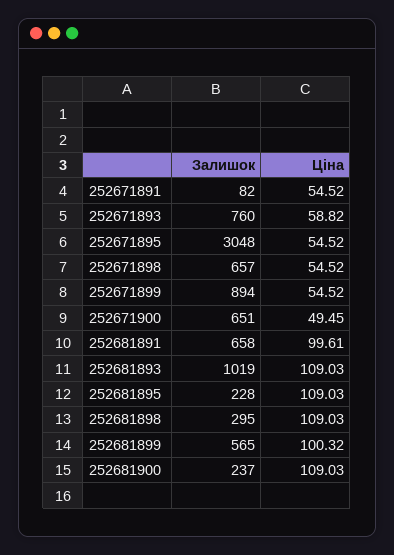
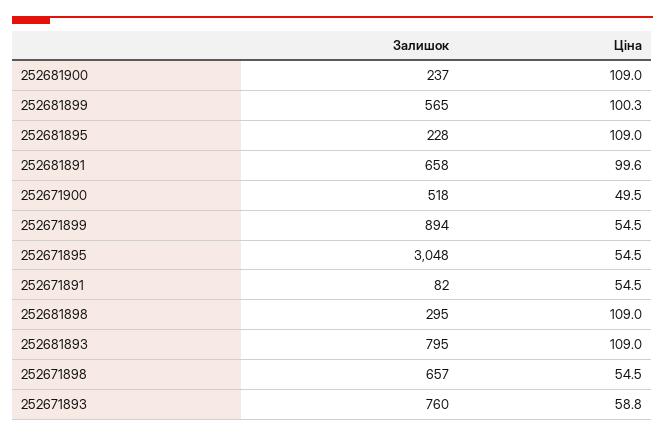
  {
    "Залишок": {
      "252671891": 82,
      "252671893": 760,
      "252671895": 3048,
      "252671898": 657,
      "252671899": 894,
-     "252671900": 651,
+     "252671900": 518,
      "252681891": 658,
-     "252681893": 1019,
+     "252681893": 795,
      "252681895": 228,
      "252681898": 295,
      "252681899": 565,
      "252681900": 237
    },
    "Ціна": {
      "252671891": 54.52,
      "252671893": 58.82,
      "252671895": 54.52,
      "252671898": 54.52,
      "252671899": 54.52,
      "252671900": 49.45,
      "252681891": 99.61,
      "252681893": 109.03,
      "252681895": 109.03,
      "252681898": 109.03,
      "252681899": 100.32,
      "252681900": 109.03
    }
  }

